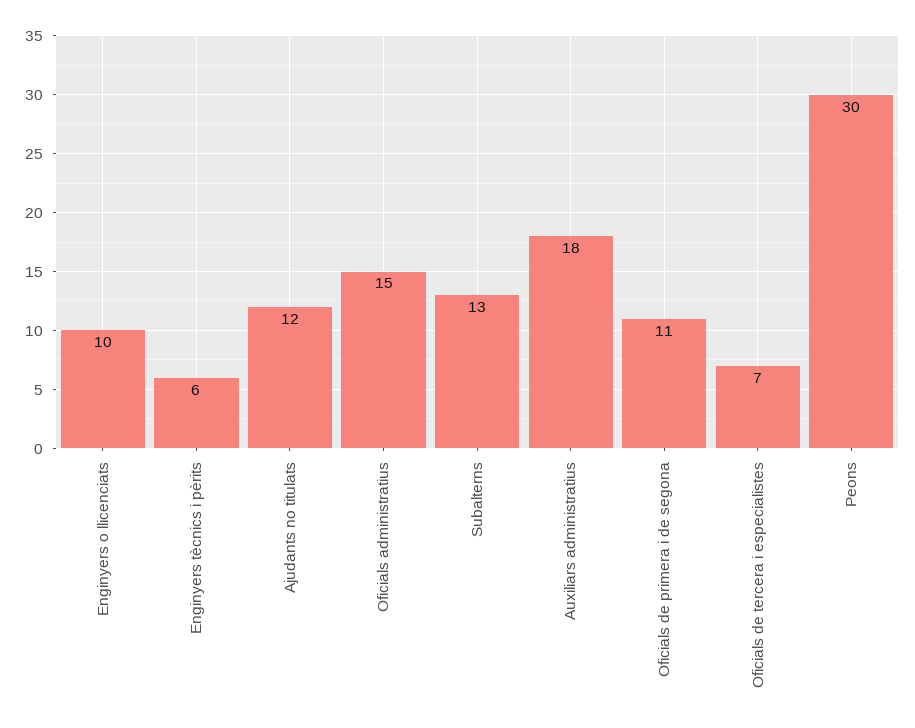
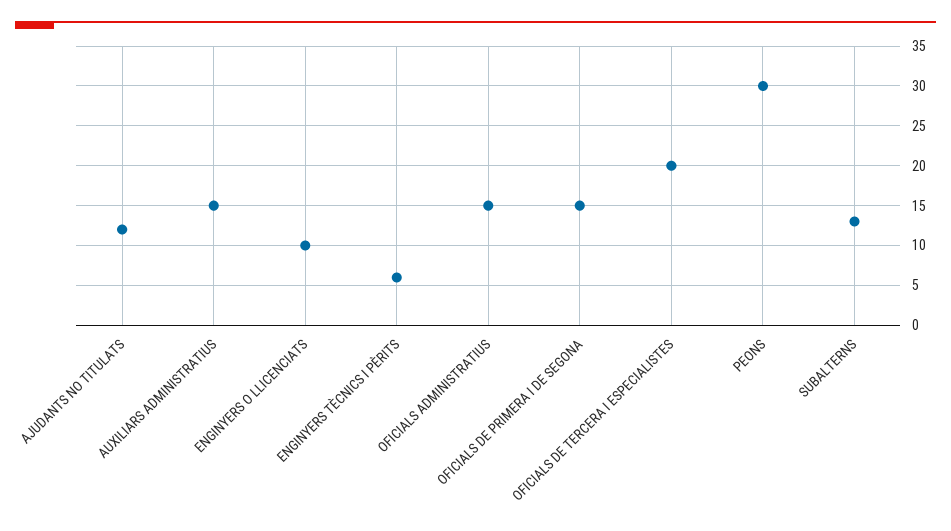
  {
    "Enginyers o llicenciats": 10,
    "Enginyers tècnics i pèrits": 6,
    "Ajudants no titulats": 12,
    "Oficials administratius": 15,
    "Subalterns": 13,
-   "Auxiliars administratius": 18,
+   "Auxiliars administratius": 15,
-   "Oficials de primera i de segona": 11,
+   "Oficials de primera i de segona": 15,
-   "Oficials de tercera i especialistes": 7,
+   "Oficials de tercera i especialistes": 20,
    "Peons": 30
  }

